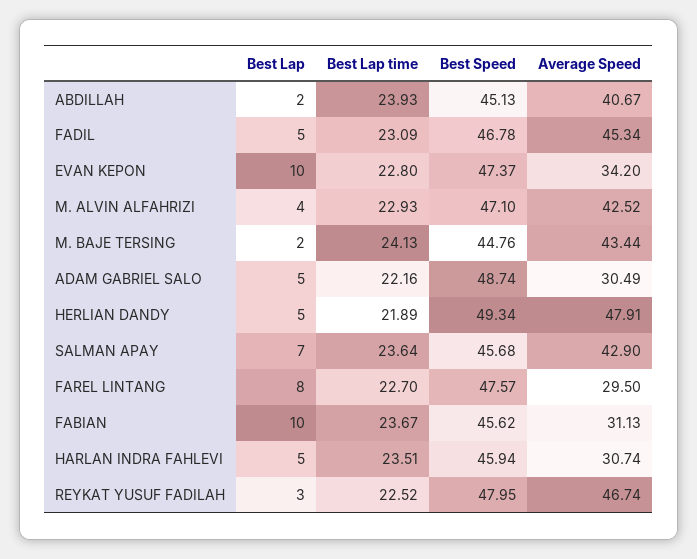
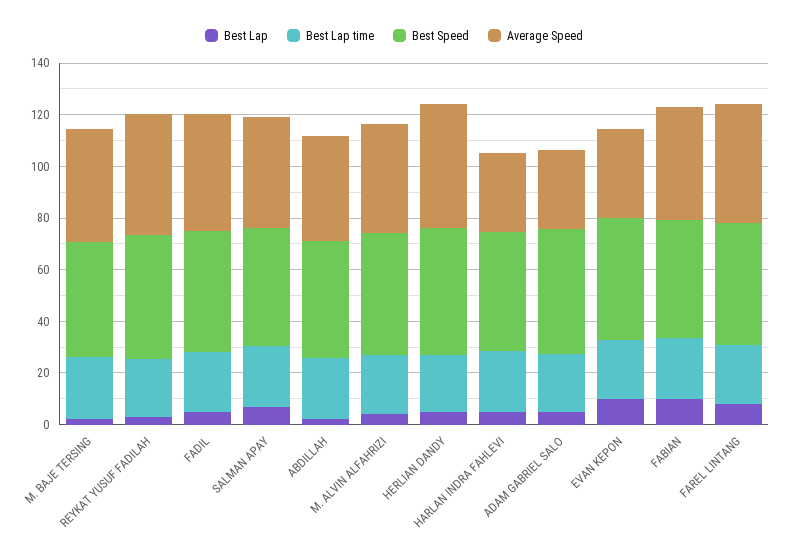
  {
    "Best Lap": {
      "ABDILLAH": 2,
      "FADIL": 5,
      "EVAN KEPON": 10,
      "M. ALVIN ALFAHRIZI": 4,
      "M. BAJE TERSING": 2,
      "ADAM GABRIEL SALO": 5,
      "HERLIAN DANDY": 5,
      "SALMAN APAY": 7,
      "FAREL LINTANG": 8,
      "FABIAN": 10,
      "HARLAN INDRA FAHLEVI": 5,
      "REYKAT YUSUF FADILAH": 3
    },
    "Best Lap time": {
      "ABDILLAH": 23.93,
      "FADIL": 23.09,
      "EVAN KEPON": 22.8,
      "M. ALVIN ALFAHRIZI": 22.93,
      "M. BAJE TERSING": 24.13,
      "ADAM GABRIEL SALO": 22.16,
      "HERLIAN DANDY": 21.89,
      "SALMAN APAY": 23.64,
      "FAREL LINTANG": 22.7,
      "FABIAN": 23.67,
      "HARLAN INDRA FAHLEVI": 23.51,
      "REYKAT YUSUF FADILAH": 22.52
    },
    "Best Speed": {
      "ABDILLAH": 45.13,
      "FADIL": 46.78,
      "EVAN KEPON": 47.37,
      "M. ALVIN ALFAHRIZI": 47.1,
      "M. BAJE TERSING": 44.76,
      "ADAM GABRIEL SALO": 48.74,
      "HERLIAN DANDY": 49.34,
      "SALMAN APAY": 45.68,
      "FAREL LINTANG": 47.57,
      "FABIAN": 45.62,
      "HARLAN INDRA FAHLEVI": 45.94,
      "REYKAT YUSUF FADILAH": 47.95
    },
    "Average Speed": {
      "ABDILLAH": 40.67,
      "FADIL": 45.34,
      "EVAN KEPON": 34.2,
      "M. ALVIN ALFAHRIZI": 42.52,
      "M. BAJE TERSING": 43.44,
      "ADAM GABRIEL SALO": 30.49,
      "HERLIAN DANDY": 47.91,
      "SALMAN APAY": 42.9,
-     "FAREL LINTANG": 29.5,
+     "FAREL LINTANG": 45,
-     "FABIAN": 31.13,
+     "FABIAN": 45,
      "HARLAN INDRA FAHLEVI": 30.74,
      "REYKAT YUSUF FADILAH": 46.74
    }
  }

